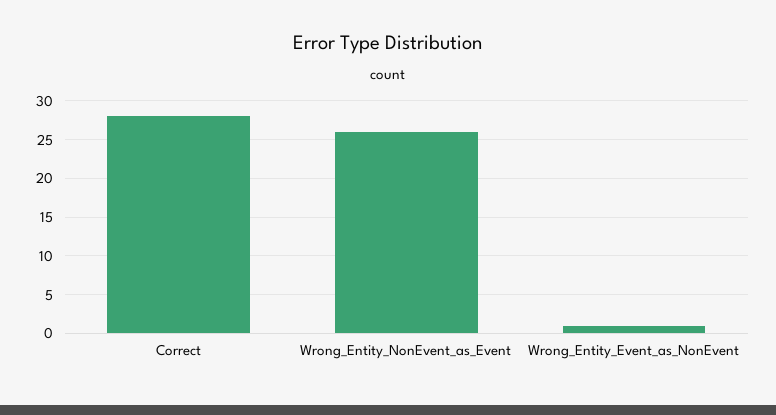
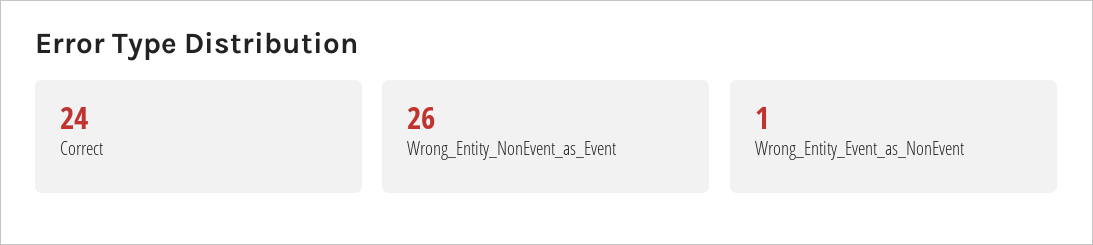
  {
-   "Correct": 28,
+   "Correct": 24,
    "Wrong_Entity_NonEvent_as_Event": 26,
    "Wrong_Entity_Event_as_NonEvent": 1
  }

